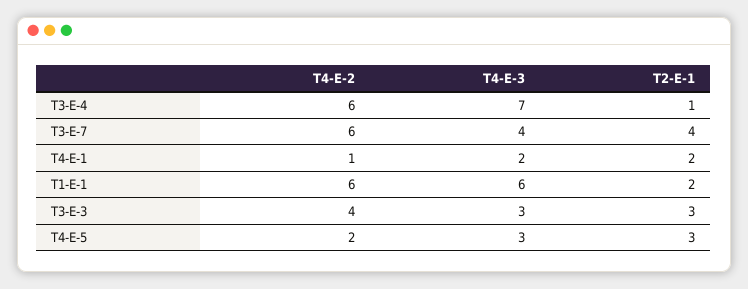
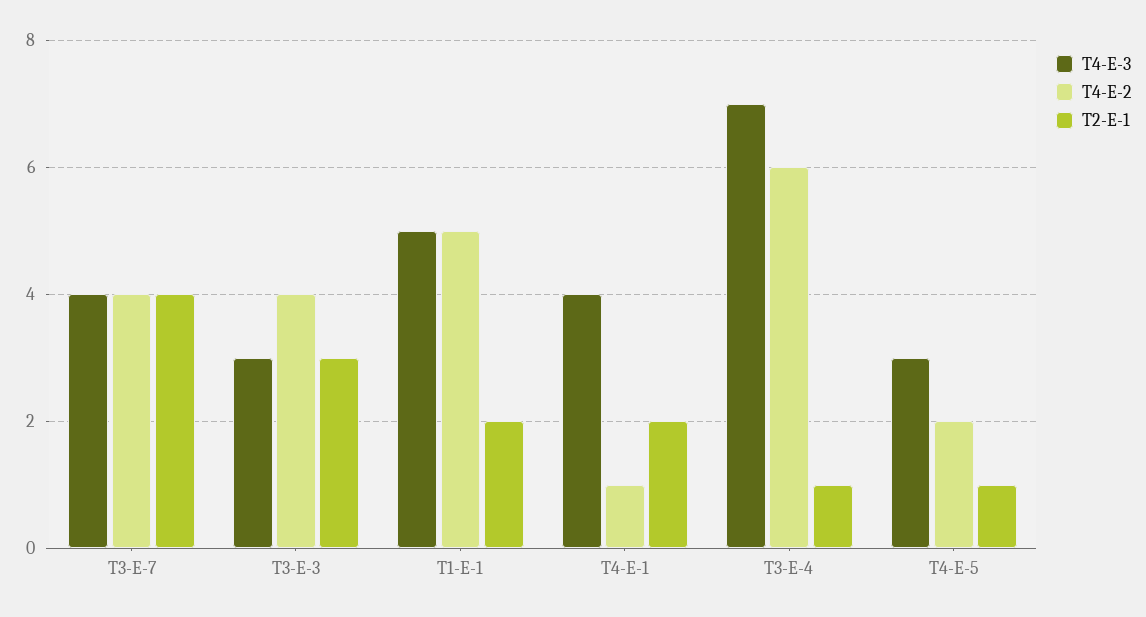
  {
    "T4-E-2": {
      "T3-E-4": 6,
-     "T3-E-7": 6,
+     "T3-E-7": 4,
      "T4-E-1": 1,
-     "T1-E-1": 6,
+     "T1-E-1": 5,
      "T3-E-3": 4,
      "T4-E-5": 2
    },
    "T4-E-3": {
      "T3-E-4": 7,
      "T3-E-7": 4,
-     "T4-E-1": 2,
+     "T4-E-1": 4,
-     "T1-E-1": 6,
+     "T1-E-1": 5,
      "T3-E-3": 3,
      "T4-E-5": 3
    },
    "T2-E-1": {
      "T3-E-4": 1,
      "T3-E-7": 4,
      "T4-E-1": 2,
      "T1-E-1": 2,
      "T3-E-3": 3,
-     "T4-E-5": 3
+     "T4-E-5": 1
    }
  }

